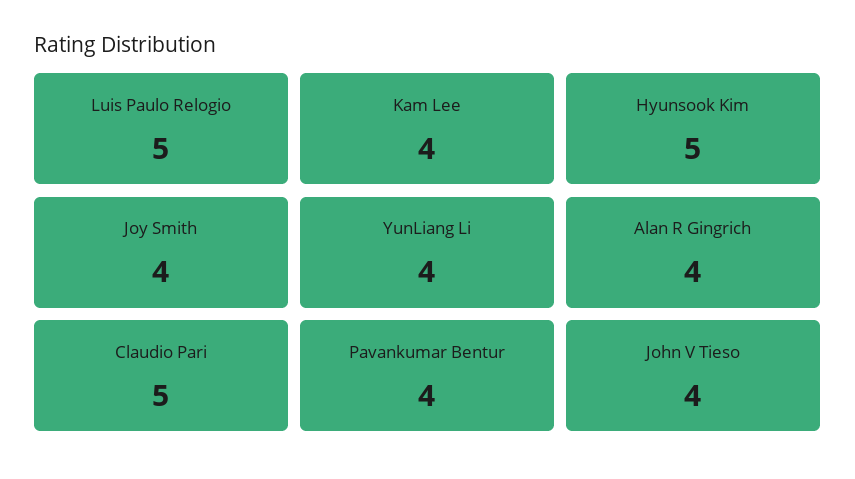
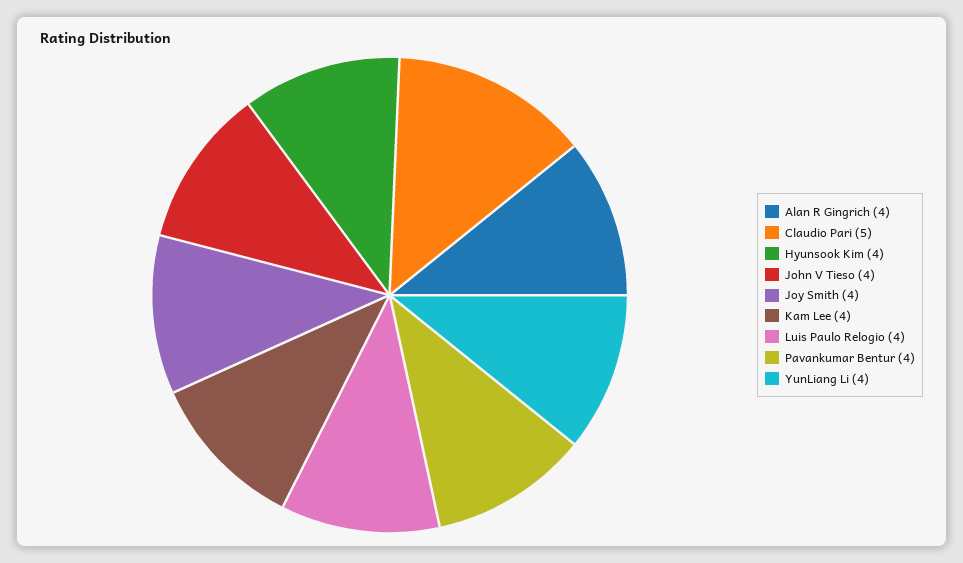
  {
-   "Luis Paulo Relogio": 5,
+   "Luis Paulo Relogio": 4,
    "Kam Lee": 4,
-   "Hyunsook Kim": 5,
+   "Hyunsook Kim": 4,
    "Joy Smith": 4,
    "YunLiang Li": 4,
    "Alan R Gingrich": 4,
    "Claudio Pari": 5,
    "Pavankumar Bentur": 4,
    "John V Tieso": 4
  }

